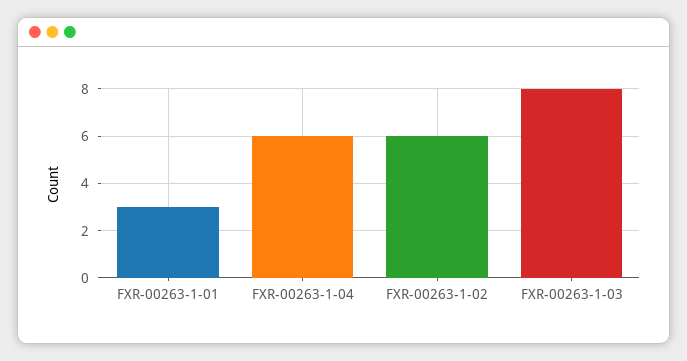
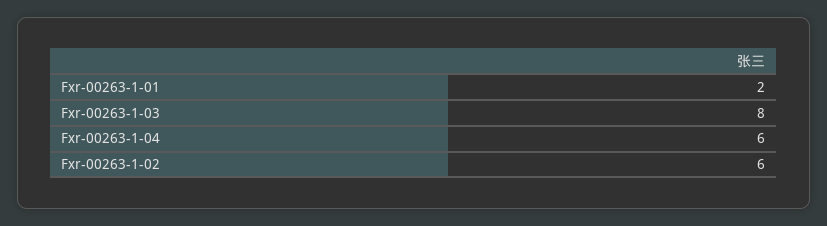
  {
-   "FXR-00263-1-01": 3,
+   "FXR-00263-1-01": 2,
    "FXR-00263-1-04": 6,
    "FXR-00263-1-02": 6,
    "FXR-00263-1-03": 8
  }

